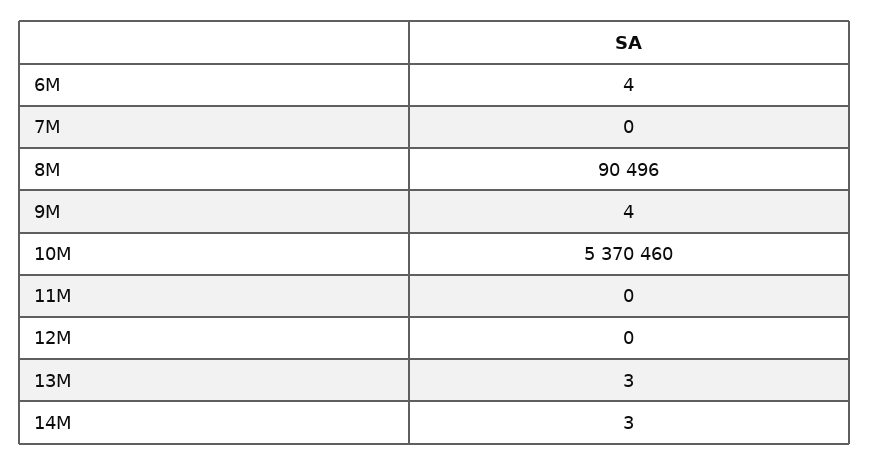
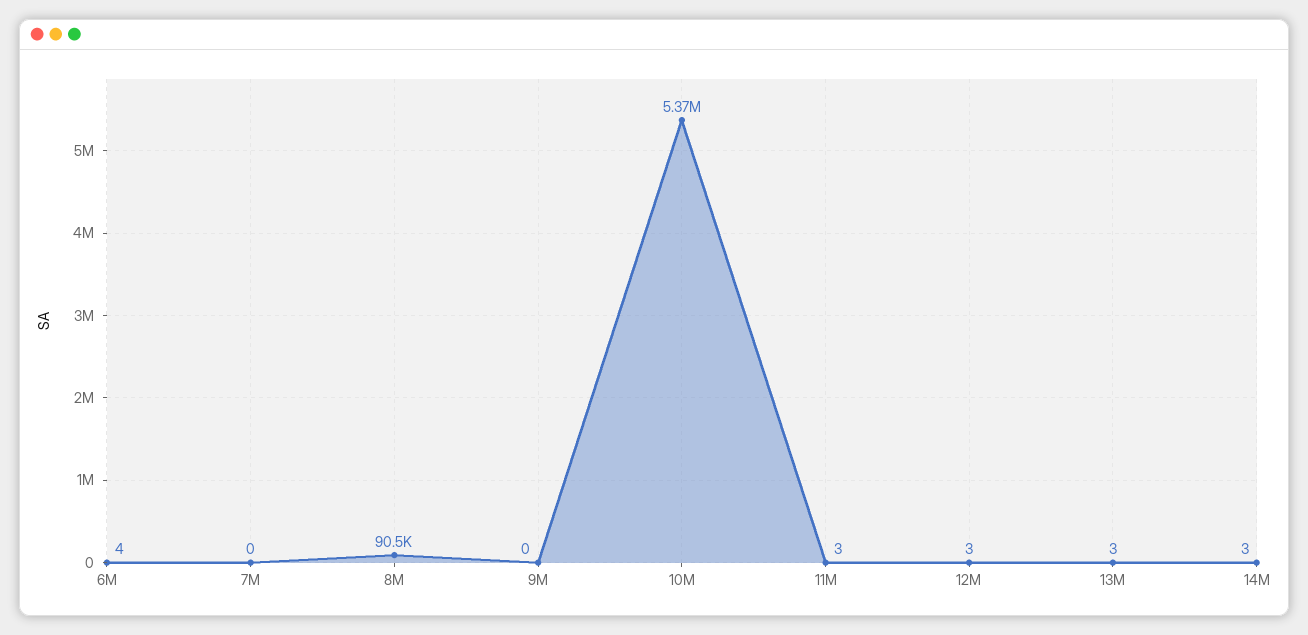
  {
    "6M": 4,
    "7M": 0,
    "8M": 90496,
-   "9M": 4,
+   "9M": 0,
    "10M": 5370460,
-   "11M": 0,
+   "11M": 3,
-   "12M": 0,
+   "12M": 3,
    "13M": 3,
    "14M": 3
  }

